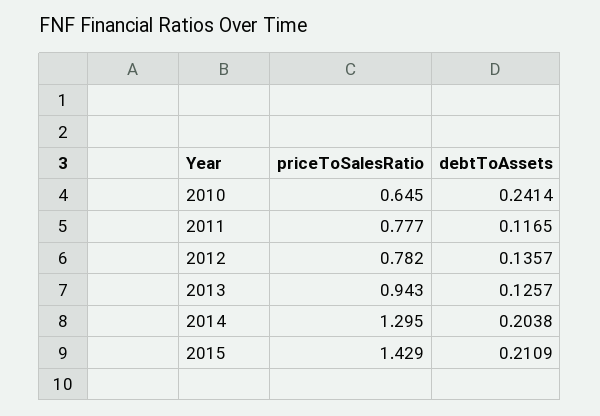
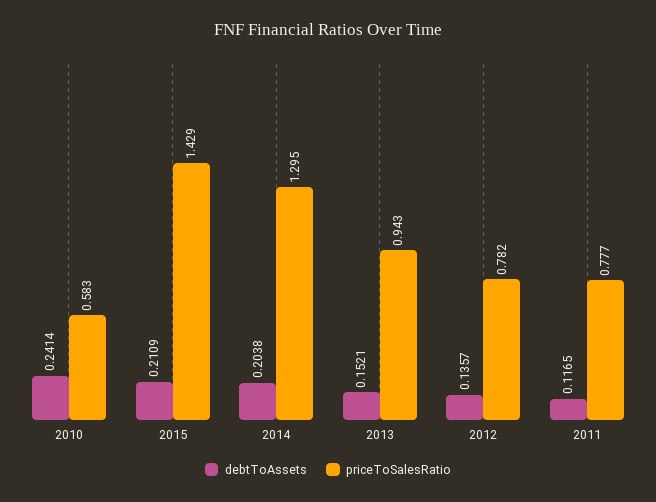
  {
    "priceToSalesRatio": {
-     "2010": 0.645,
+     "2010": 0.583,
      "2011": 0.777,
      "2012": 0.782,
      "2013": 0.943,
      "2014": 1.295,
      "2015": 1.429
    },
    "debtToAssets": {
      "2010": 0.2414,
      "2011": 0.1165,
      "2012": 0.1357,
-     "2013": 0.1257,
+     "2013": 0.1521,
      "2014": 0.2038,
      "2015": 0.2109
    }
  }

